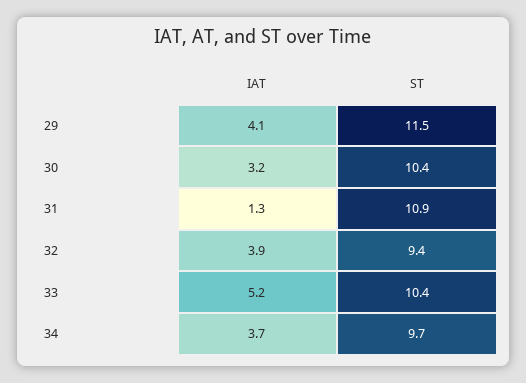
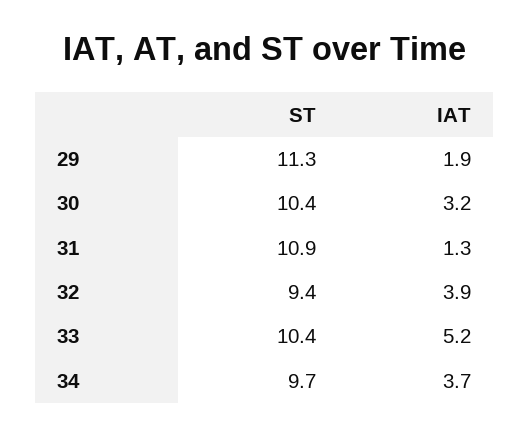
  {
    "IAT": {
-     "29": 4.1,
+     "29": 1.9,
      "30": 3.2,
      "31": 1.3,
      "32": 3.9,
      "33": 5.2,
      "34": 3.7
    },
    "ST": {
-     "29": 11.5,
+     "29": 11.3,
      "30": 10.4,
      "31": 10.9,
      "32": 9.4,
      "33": 10.4,
      "34": 9.7
    }
  }

